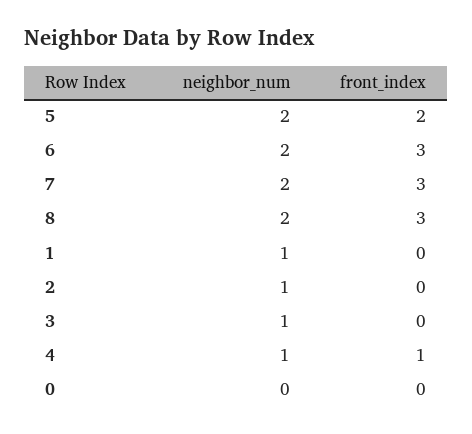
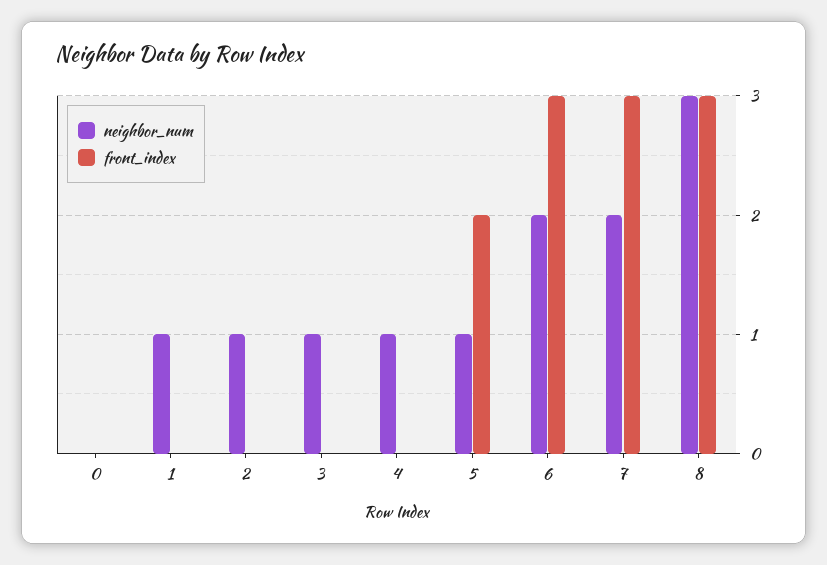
  {
    "neighbor_num": {
-     "5": 2,
+     "5": 1,
      "6": 2,
      "7": 2,
-     "8": 2,
+     "8": 3,
      "1": 1,
      "2": 1,
      "3": 1,
      "4": 1,
      "0": 0
    },
    "front_index": {
      "5": 2,
      "6": 3,
      "7": 3,
      "8": 3,
      "1": 0,
      "2": 0,
      "3": 0,
-     "4": 1,
+     "4": 0,
      "0": 0
    }
  }

